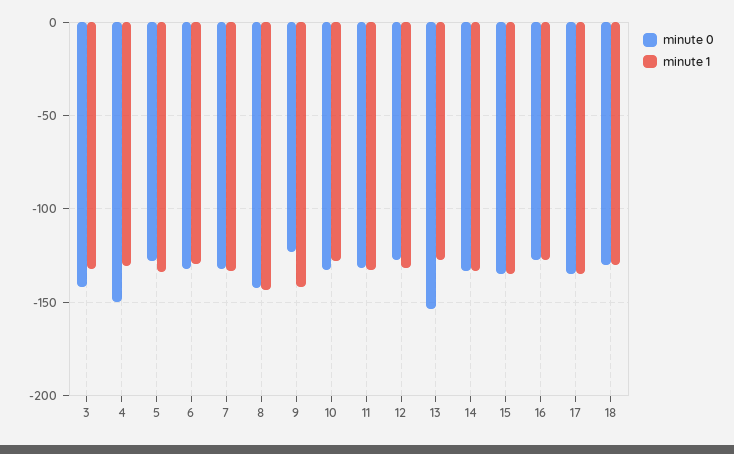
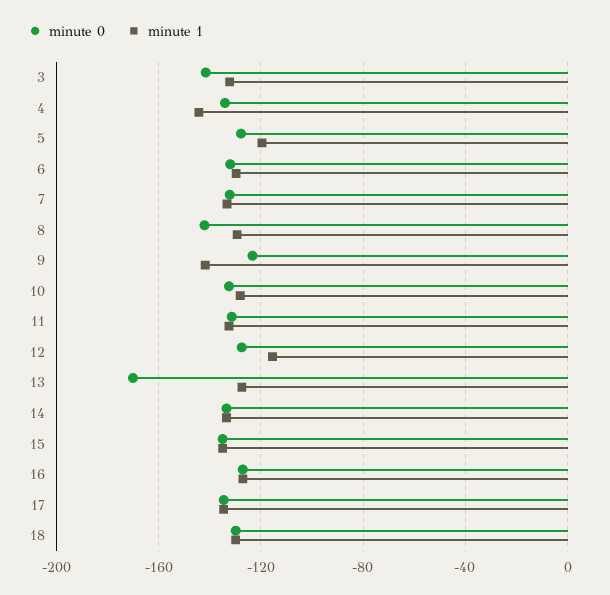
  {
    "minute 0": {
      "3": -140,
-     "4": -150,
+     "4": -135,
      "5": -130,
      "6": -130,
      "7": -130,
      "8": -140,
      "9": -125,
      "10": -135,
      "11": -130,
      "12": -130,
-     "13": -155,
+     "13": -170,
      "14": -135,
      "15": -135,
      "16": -125,
      "17": -135,
      "18": -130
    },
    "minute 1": {
      "3": -130,
-     "4": -130,
+     "4": -145,
-     "5": -135,
+     "5": -120,
      "6": -130,
      "7": -135,
-     "8": -145,
+     "8": -130,
      "9": -140,
      "10": -130,
      "11": -135,
-     "12": -130,
+     "12": -115,
      "13": -130,
      "14": -135,
      "15": -135,
      "16": -125,
      "17": -135,
      "18": -130
    }
  }

